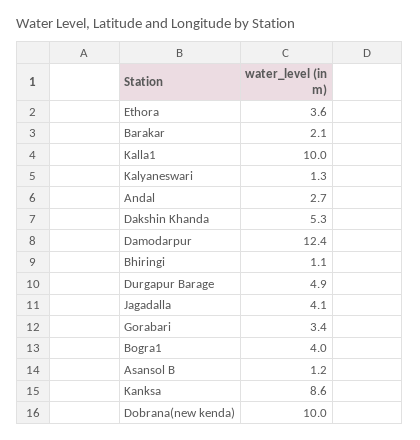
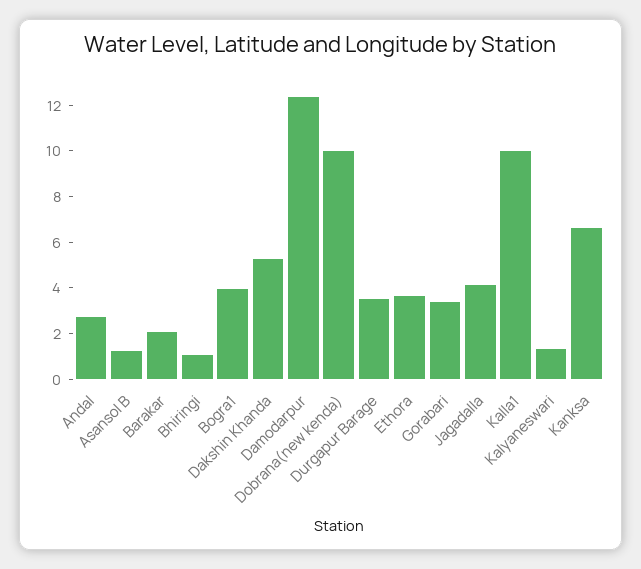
  {
    "Ethora": 3.6,
    "Barakar": 2.1,
    "Kalla1": 10,
    "Kalyaneswari": 1.3,
    "Andal": 2.7,
    "Dakshin Khanda": 5.3,
    "Damodarpur": 12.4,
    "Bhiringi": 1.1,
-   "Durgapur Barage": 4.9,
+   "Durgapur Barage": 3.5,
    "Jagadalla": 4.1,
    "Gorabari": 3.4,
    "Bogra1": 4,
    "Asansol B": 1.2,
-   "Kanksa": 8.6,
+   "Kanksa": 6.5,
    "Dobrana(new kenda)": 10
  }

